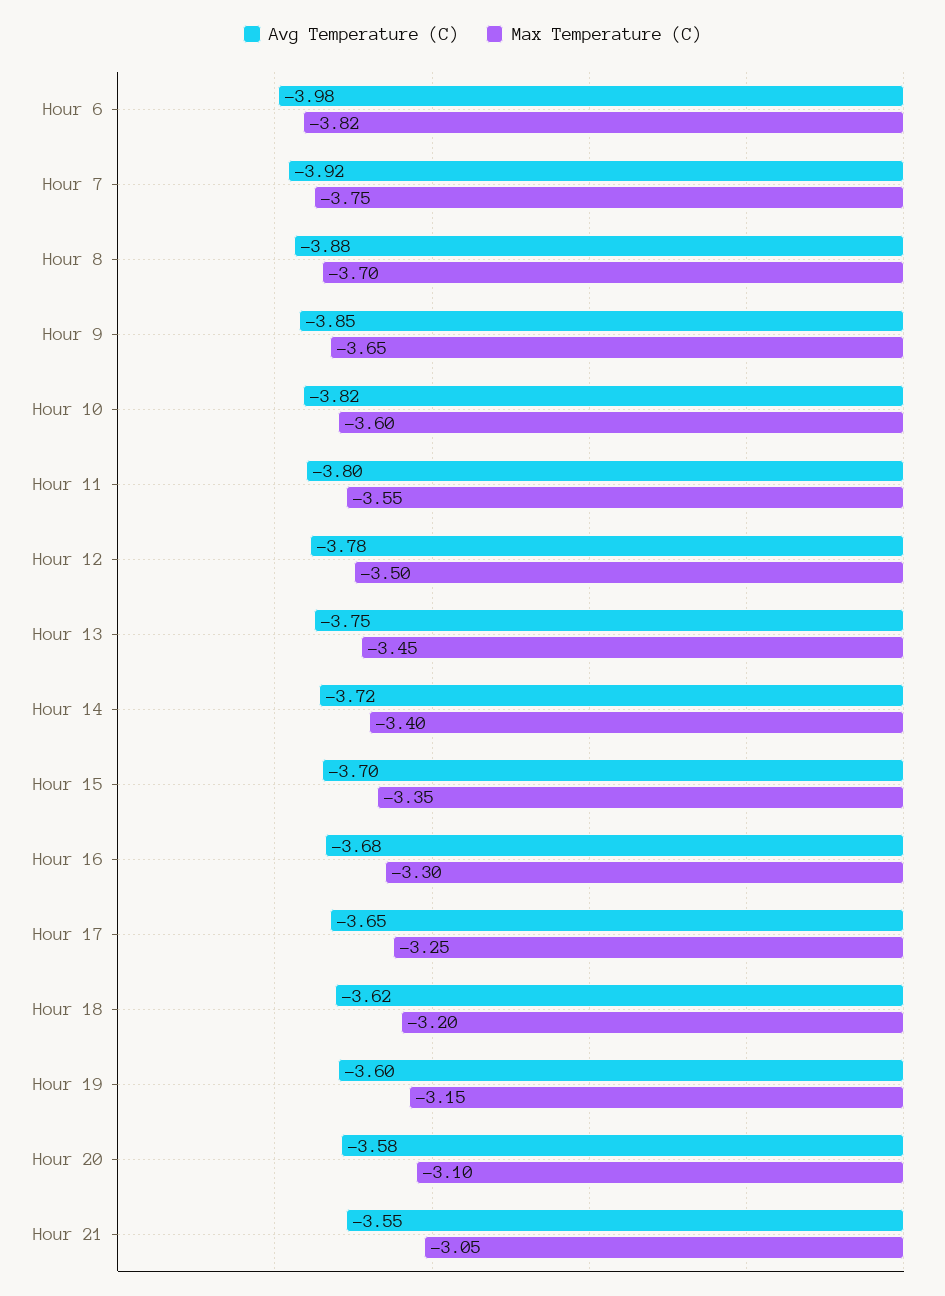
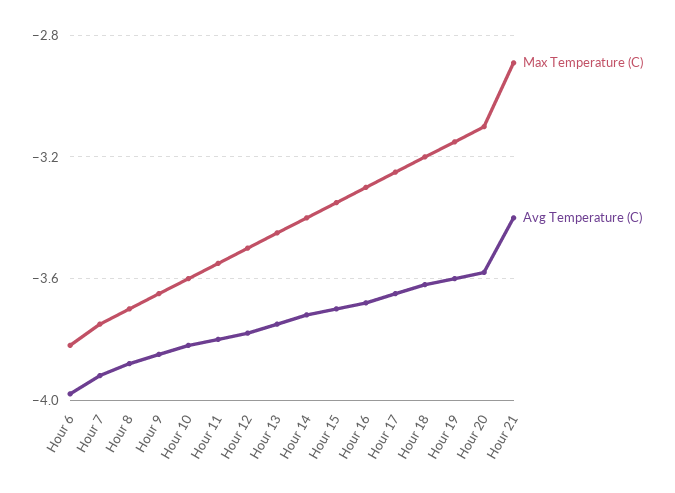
  {
    "Avg Temperature (C)": {
      "Hour 6": -3.98,
      "Hour 7": -3.92,
      "Hour 8": -3.88,
      "Hour 9": -3.85,
      "Hour 10": -3.82,
      "Hour 11": -3.8,
      "Hour 12": -3.78,
      "Hour 13": -3.75,
      "Hour 14": -3.72,
      "Hour 15": -3.7,
      "Hour 16": -3.68,
      "Hour 17": -3.65,
      "Hour 18": -3.62,
      "Hour 19": -3.6,
      "Hour 20": -3.58,
-     "Hour 21": -3.55
+     "Hour 21": -3.4
    },
    "Max Temperature (C)": {
      "Hour 6": -3.82,
      "Hour 7": -3.75,
      "Hour 8": -3.7,
      "Hour 9": -3.65,
      "Hour 10": -3.6,
      "Hour 11": -3.55,
      "Hour 12": -3.5,
      "Hour 13": -3.45,
      "Hour 14": -3.4,
      "Hour 15": -3.35,
      "Hour 16": -3.3,
      "Hour 17": -3.25,
      "Hour 18": -3.2,
      "Hour 19": -3.15,
      "Hour 20": -3.1,
-     "Hour 21": -3.05
+     "Hour 21": -2.9
    }
  }

